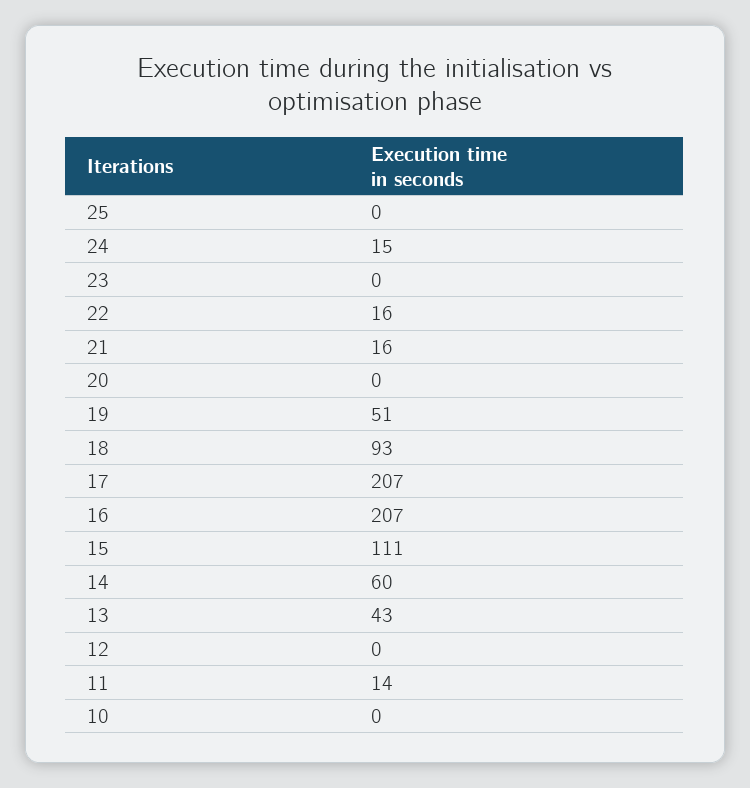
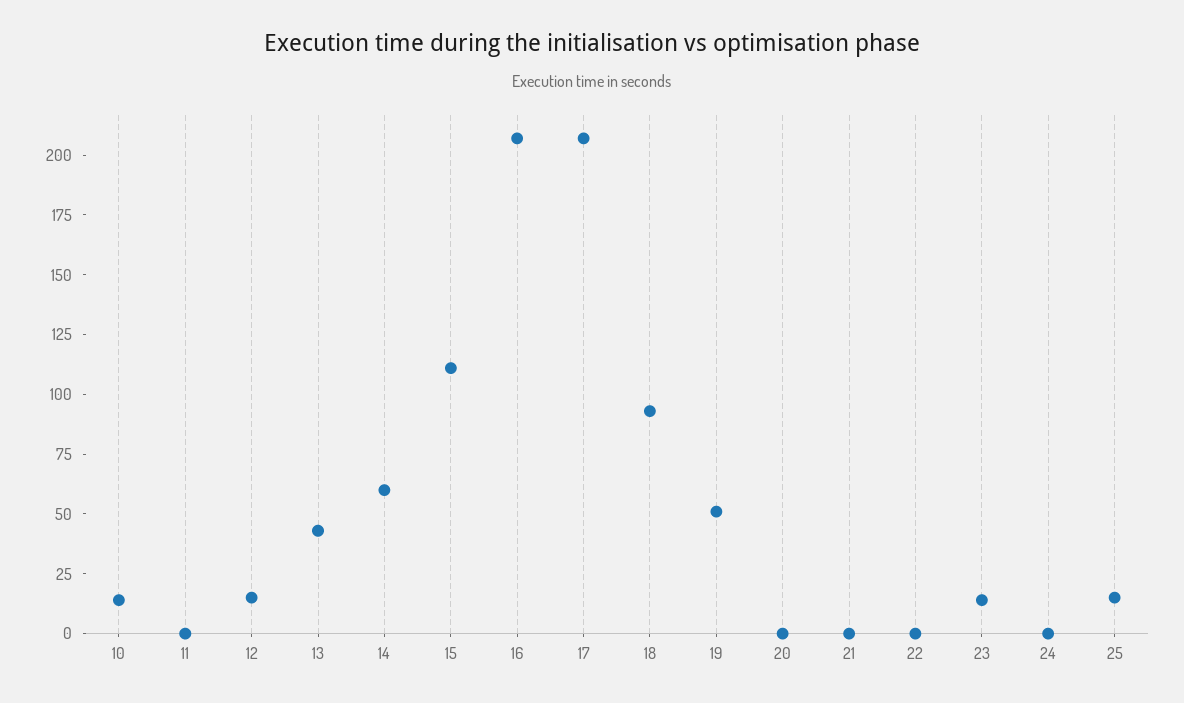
  {
-   "25": 0,
+   "25": 15,
-   "24": 15,
+   "24": 0,
-   "23": 0,
+   "23": 15,
-   "22": 16,
+   "22": 0,
-   "21": 16,
+   "21": 0,
    "20": 0,
    "19": 51,
    "18": 93,
    "17": 207,
    "16": 207,
    "15": 111,
    "14": 60,
    "13": 43,
-   "12": 0,
+   "12": 15,
-   "11": 14,
+   "11": 0,
-   "10": 0
+   "10": 15
  }

